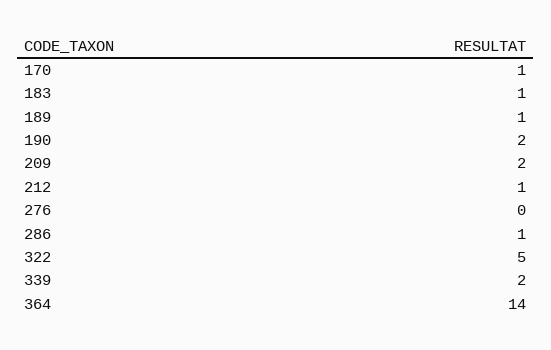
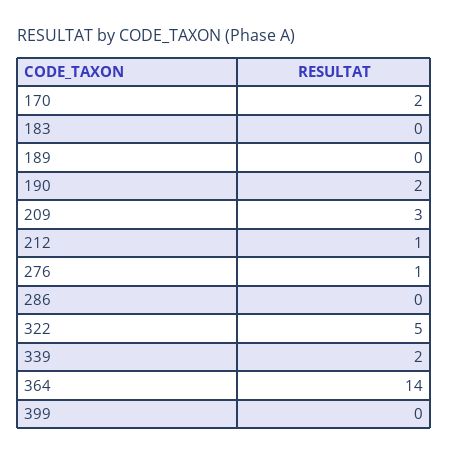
  {
-   "170": 1,
+   "170": 2,
-   "183": 1,
+   "183": 0,
-   "189": 1,
+   "189": 0,
    "190": 2,
-   "209": 2,
+   "209": 3,
    "212": 1,
-   "276": 0,
+   "276": 1,
-   "286": 1,
+   "286": 0,
    "322": 5,
    "339": 2,
-   "364": 14
+   "364": 14,
+   "399": 0
  }

